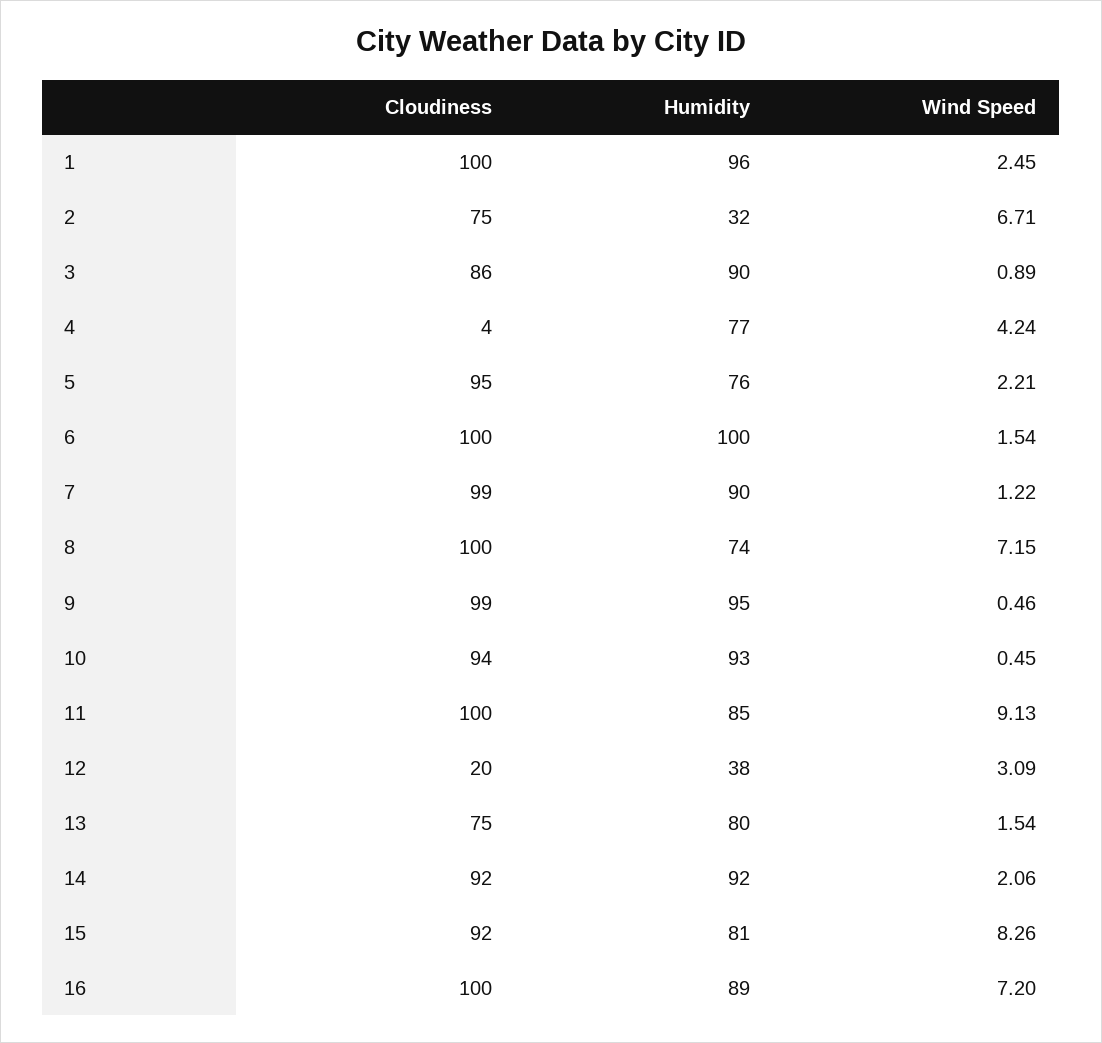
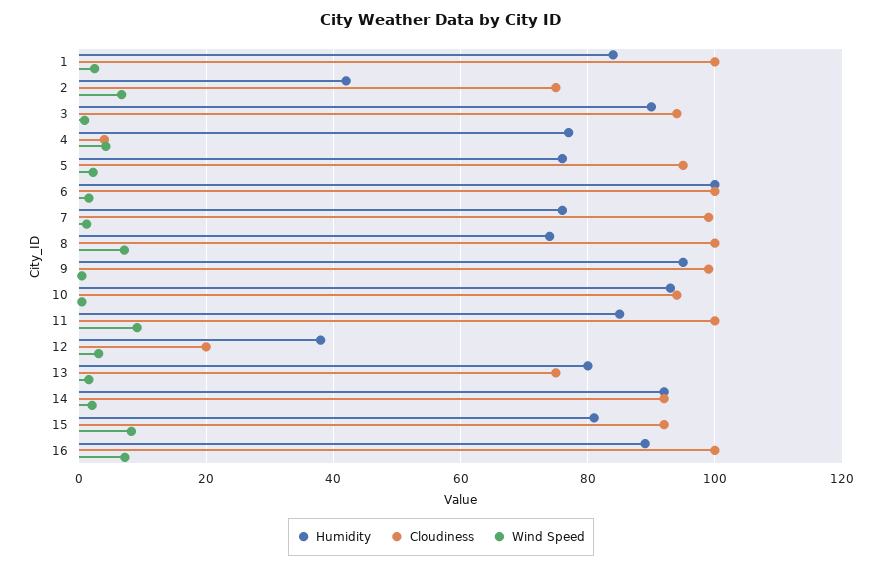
  {
    "Cloudiness": {
      "1": 100,
      "2": 75,
-     "3": 86,
+     "3": 94,
      "4": 4,
      "5": 95,
      "6": 100,
      "7": 99,
      "8": 100,
      "9": 99,
      "10": 94,
      "11": 100,
      "12": 20,
      "13": 75,
      "14": 92,
      "15": 92,
      "16": 100
    },
    "Humidity": {
-     "1": 96,
+     "1": 84,
-     "2": 32,
+     "2": 42,
      "3": 90,
      "4": 77,
      "5": 76,
      "6": 100,
-     "7": 90,
+     "7": 76,
      "8": 74,
      "9": 95,
      "10": 93,
      "11": 85,
      "12": 38,
      "13": 80,
      "14": 92,
      "15": 81,
      "16": 89
    },
    "Wind Speed": {
      "1": 2.45,
      "2": 6.71,
      "3": 0.89,
      "4": 4.24,
      "5": 2.21,
      "6": 1.54,
      "7": 1.22,
      "8": 7.15,
      "9": 0.46,
      "10": 0.45,
      "11": 9.13,
      "12": 3.09,
      "13": 1.54,
      "14": 2.06,
      "15": 8.26,
      "16": 7.2
    }
  }

